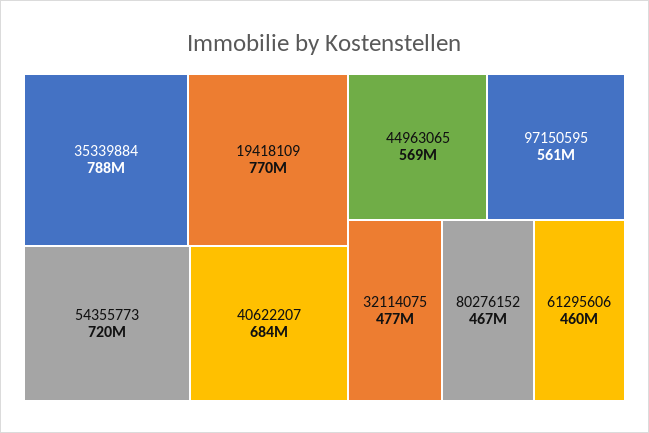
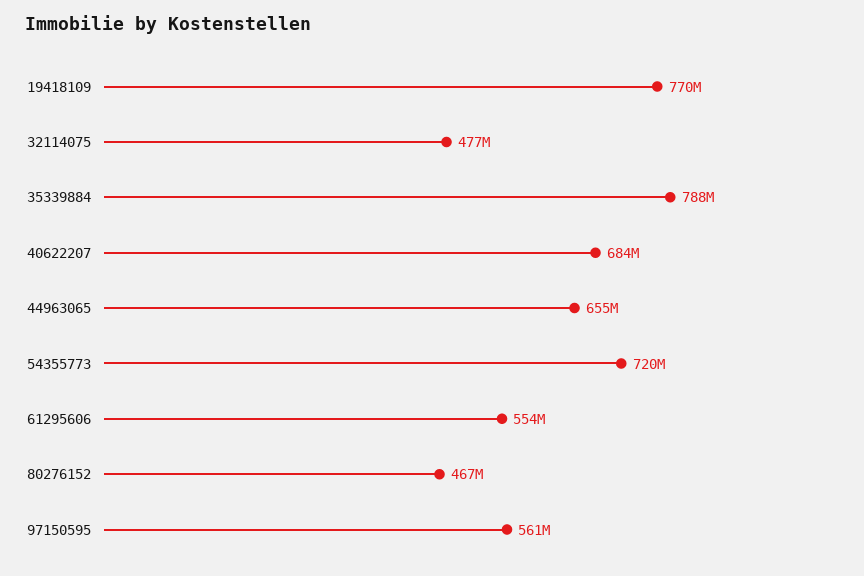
  {
    "35339884": 788000000,
    "19418109": 770000000,
    "54355773": 720000000,
    "40622207": 684000000,
-   "44963065": 569000000,
+   "44963065": 655000000,
    "97150595": 561000000,
    "32114075": 477000000,
    "80276152": 467000000,
-   "61295606": 460000000
+   "61295606": 554000000
  }

